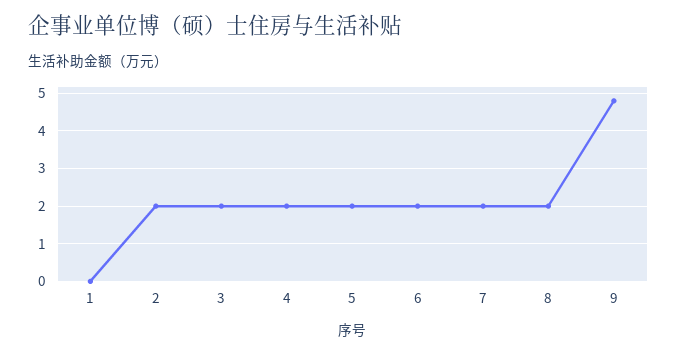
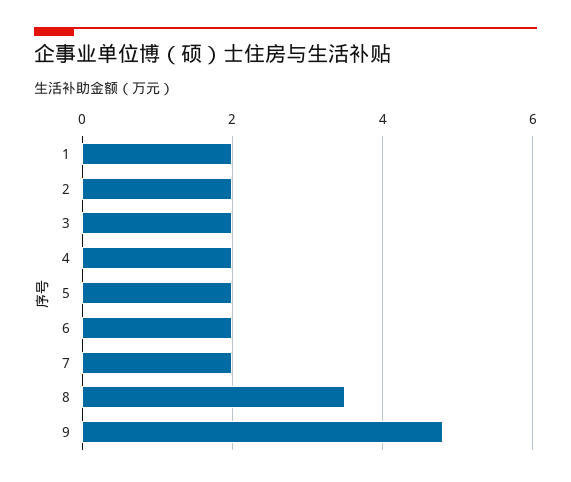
  {
-   "1": 0,
+   "1": 2,
    "2": 2,
    "3": 2,
    "4": 2,
    "5": 2,
    "6": 2,
    "7": 2,
-   "8": 2,
+   "8": 3.5,
    "9": 5
  }

